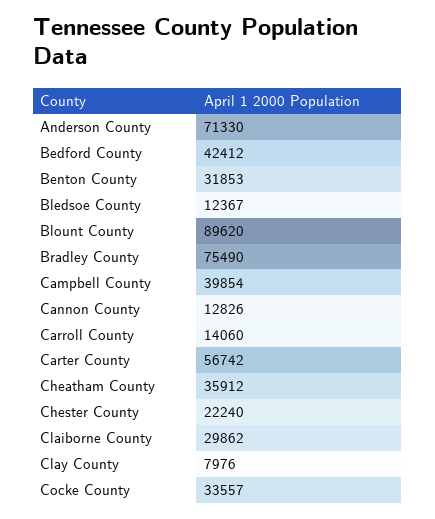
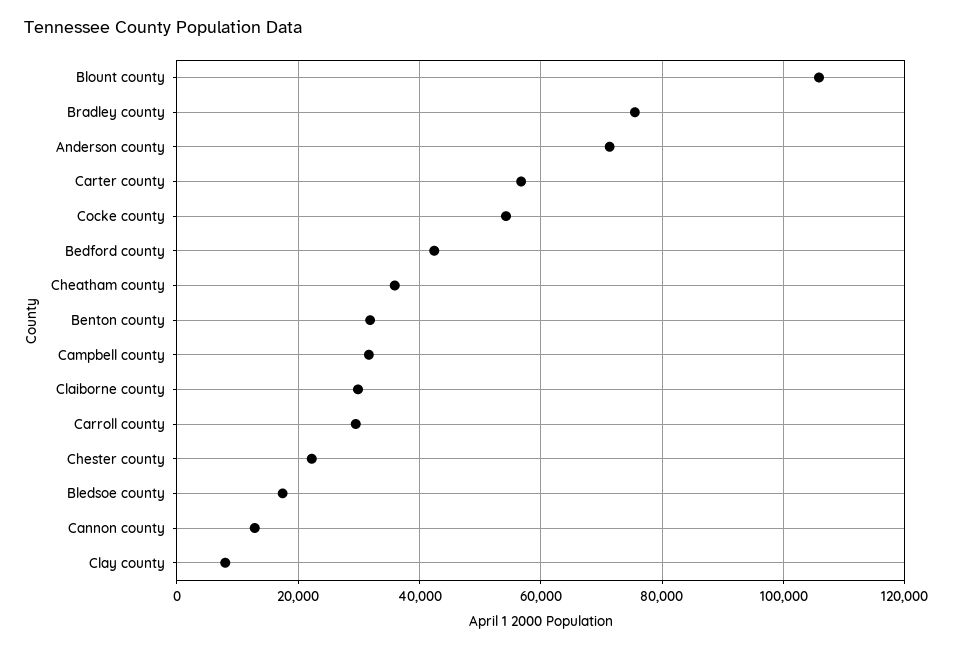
  {
    "Anderson County": 71330,
    "Bedford County": 42412,
    "Benton County": 31853,
-   "Bledsoe County": 12367,
+   "Bledsoe County": 18000,
-   "Blount County": 89620,
+   "Blount County": 106000,
    "Bradley County": 75490,
-   "Campbell County": 39854,
+   "Campbell County": 32000,
    "Cannon County": 12826,
-   "Carroll County": 14060,
+   "Carroll County": 30000,
    "Carter County": 56742,
    "Cheatham County": 35912,
    "Chester County": 22240,
    "Claiborne County": 29862,
    "Clay County": 7976,
-   "Cocke County": 33557
+   "Cocke County": 54000
  }

